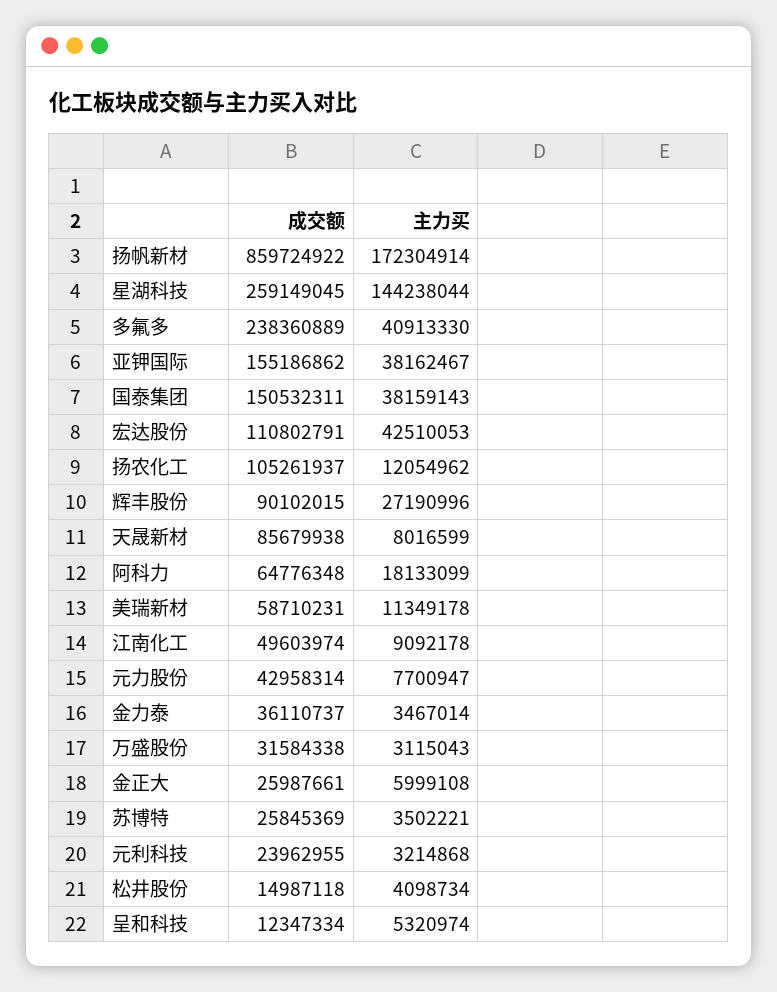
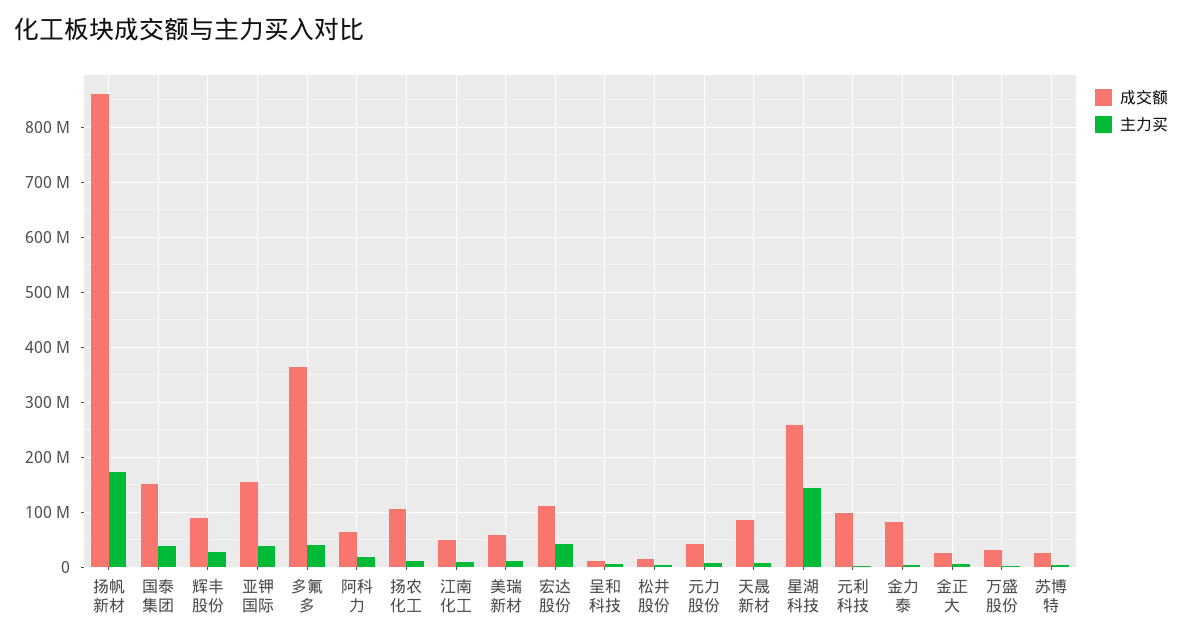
  {
    "成交额": {
      "扬帆新材": 859724922,
      "星湖科技": 259149045,
-     "多氟多": 238360889,
+     "多氟多": 360000000,
      "亚钾国际": 155186862,
      "国泰集团": 150532311,
      "宏达股份": 110802791,
      "扬农化工": 105261937,
      "辉丰股份": 90102015,
      "天晟新材": 85679938,
      "阿科力": 64776348,
      "美瑞新材": 58710231,
      "江南化工": 49603974,
      "元力股份": 42958314,
-     "金力泰": 36110737,
+     "金力泰": 80000000,
      "万盛股份": 31584338,
      "金正大": 25987661,
      "苏博特": 25845369,
-     "元利科技": 23962955,
+     "元利科技": 100000000,
      "松井股份": 14987118,
      "呈和科技": 12347334
    },
    "主力买": {
      "扬帆新材": 172304914,
      "星湖科技": 144238044,
      "多氟多": 40913330,
      "亚钾国际": 38162467,
      "国泰集团": 38159143,
      "宏达股份": 42510053,
      "扬农化工": 12054962,
      "辉丰股份": 27190996,
      "天晟新材": 8016599,
      "阿科力": 18133099,
      "美瑞新材": 11349178,
      "江南化工": 9092178,
      "元力股份": 7700947,
      "金力泰": 3467014,
      "万盛股份": 3115043,
      "金正大": 5999108,
      "苏博特": 3502221,
      "元利科技": 3214868,
      "松井股份": 4098734,
      "呈和科技": 5320974
    }
  }

